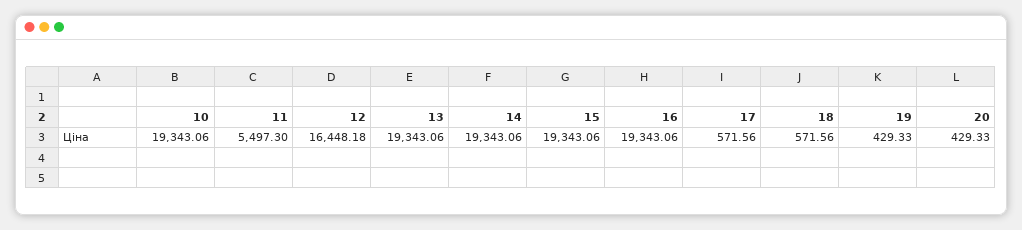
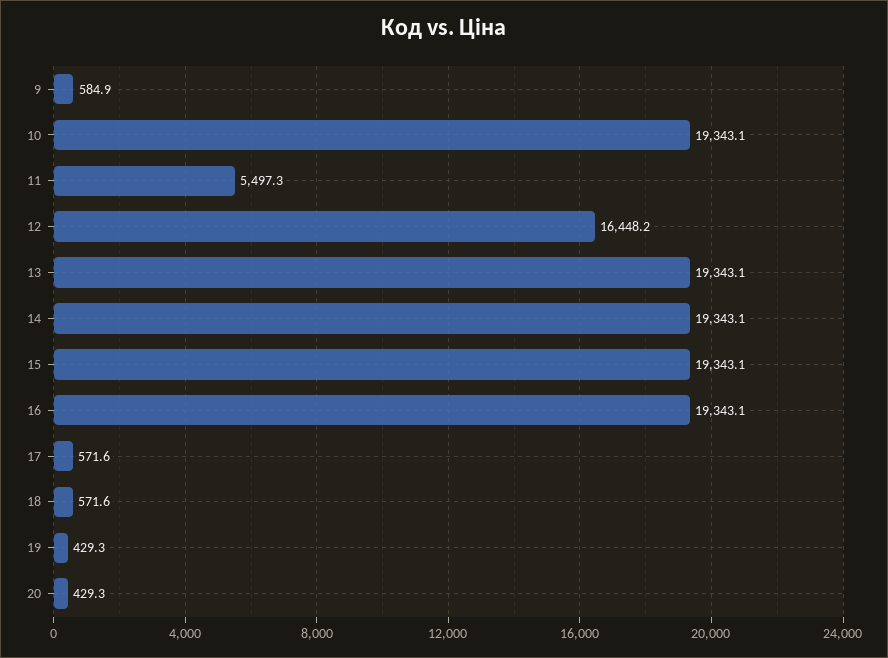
  {
    "10": 19343.06,
    "11": 5497.3,
    "12": 16448.18,
    "13": 19343.06,
    "14": 19343.06,
    "15": 19343.06,
    "16": 19343.06,
    "17": 571.56,
    "18": 571.56,
    "19": 429.33,
-   "20": 429.33
+   "20": 429.33,
+   "9": 584.9
  }

